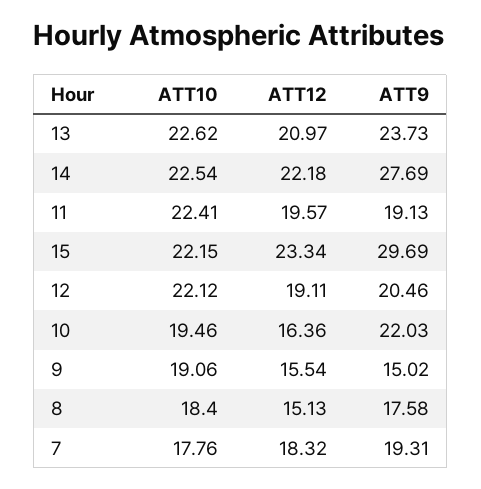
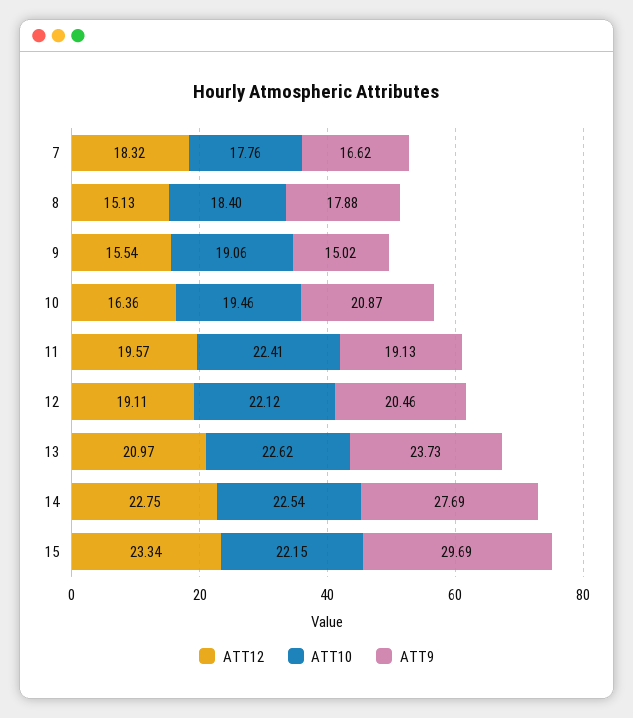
  {
    "ATT10": {
      "13": 22.62,
      "14": 22.54,
      "11": 22.41,
      "15": 22.15,
      "12": 22.12,
      "10": 19.46,
      "9": 19.06,
      "8": 18.4,
      "7": 17.76
    },
    "ATT12": {
      "13": 20.97,
-     "14": 22.18,
+     "14": 22.75,
      "11": 19.57,
      "15": 23.34,
      "12": 19.11,
      "10": 16.36,
      "9": 15.54,
      "8": 15.13,
      "7": 18.32
    },
    "ATT9": {
      "13": 23.73,
      "14": 27.69,
      "11": 19.13,
      "15": 29.69,
      "12": 20.46,
-     "10": 22.03,
+     "10": 20.87,
      "9": 15.02,
-     "8": 17.58,
+     "8": 17.88,
-     "7": 19.31
+     "7": 16.62
    }
  }

